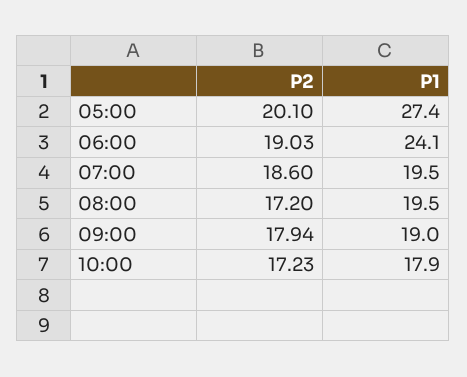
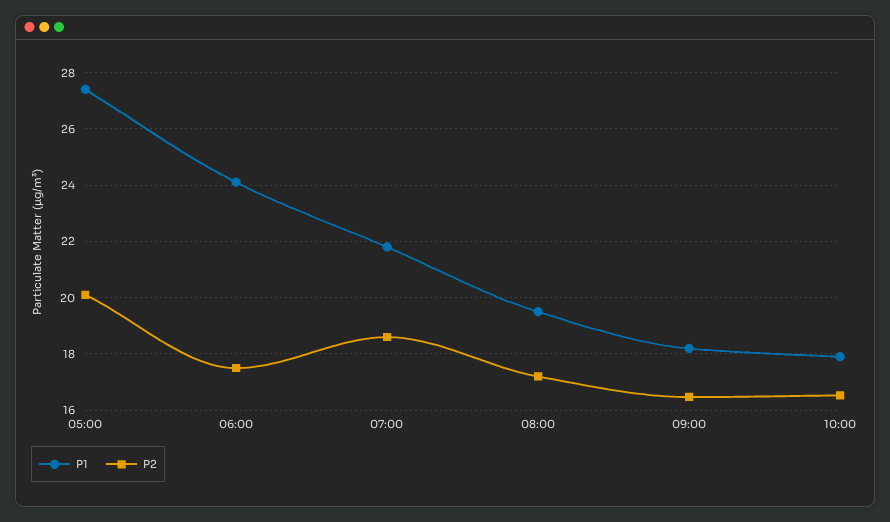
  {
    "P2": {
      "05:00": 20.1,
-     "06:00": 19.03,
+     "06:00": 17.5,
      "07:00": 18.6,
      "08:00": 17.2,
-     "09:00": 17.94,
+     "09:00": 16.5,
-     "10:00": 17.23
+     "10:00": 16.5
    },
    "P1": {
      "05:00": 27.4,
      "06:00": 24.1,
-     "07:00": 19.5,
+     "07:00": 21.75,
      "08:00": 19.5,
-     "09:00": 19,
+     "09:00": 18.25,
      "10:00": 17.9
    }
  }

